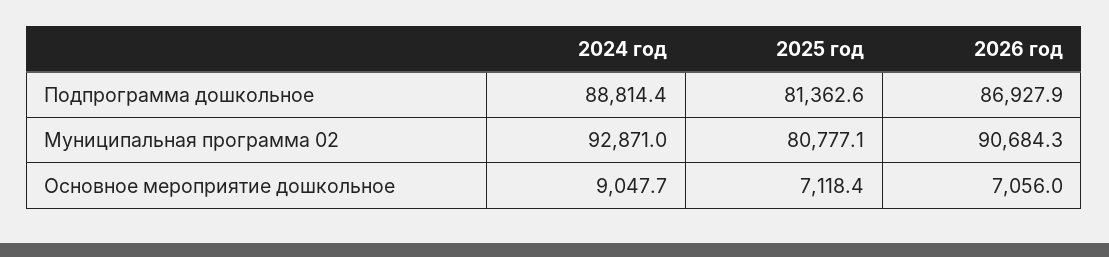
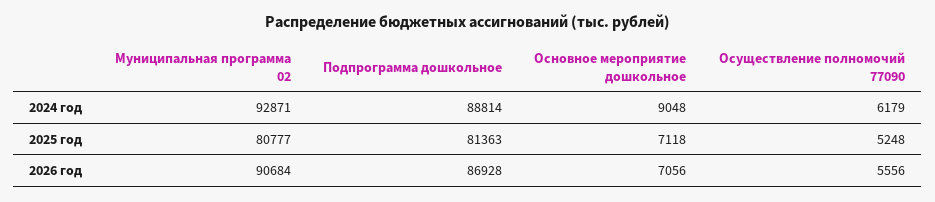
  {
    "2024 год": {
      "Подпрограмма дошкольное": 88814.4,
      "Муниципальная программа 02": 92871,
-     "Основное мероприятие дошкольное": 9047.7
+     "Основное мероприятие дошкольное": 9047.7,
+     "Осуществление полномочий 77090": 6179
    },
    "2025 год": {
      "Подпрограмма дошкольное": 81362.6,
      "Муниципальная программа 02": 80777.1,
-     "Основное мероприятие дошкольное": 7118.4
+     "Основное мероприятие дошкольное": 7118.4,
+     "Осуществление полномочий 77090": 5248
    },
    "2026 год": {
      "Подпрограмма дошкольное": 86927.9,
      "Муниципальная программа 02": 90684.3,
-     "Основное мероприятие дошкольное": 7056
+     "Основное мероприятие дошкольное": 7056,
+     "Осуществление полномочий 77090": 5556
    }
  }

